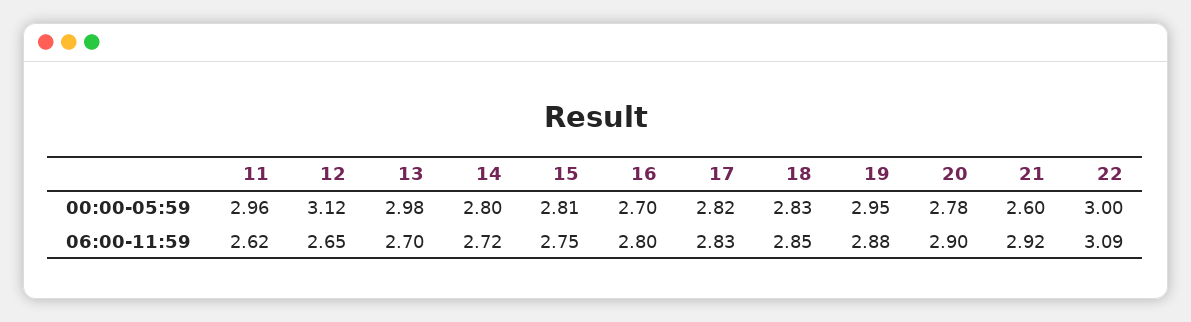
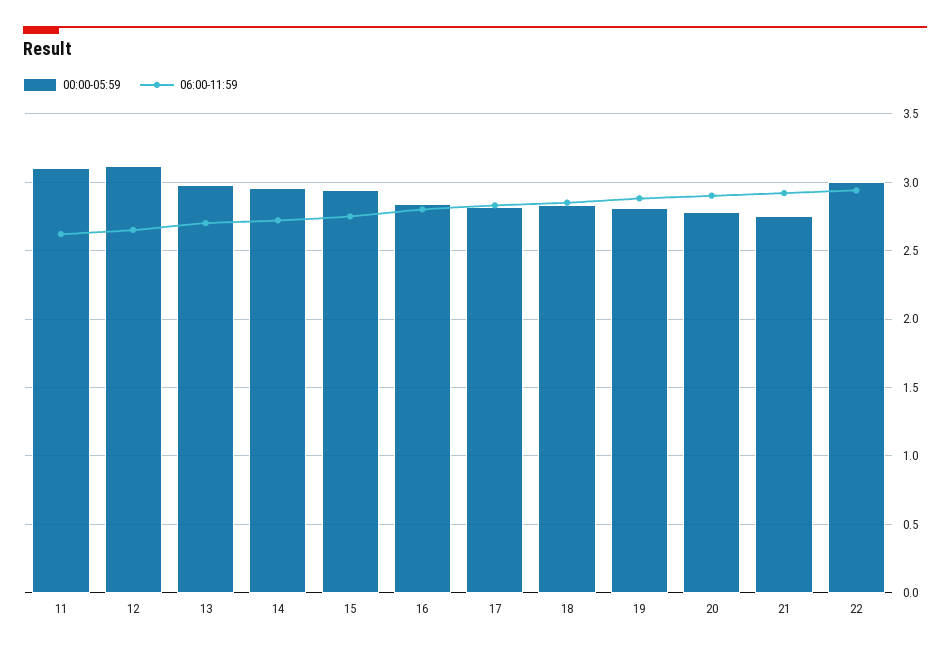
  {
    "00:00-05:59": {
-     "11": 2.96,
+     "11": 3.1,
      "12": 3.12,
      "13": 2.98,
-     "14": 2.8,
+     "14": 2.95,
-     "15": 2.81,
+     "15": 2.95,
-     "16": 2.7,
+     "16": 2.85,
      "17": 2.82,
      "18": 2.83,
-     "19": 2.95,
+     "19": 2.8,
      "20": 2.78,
-     "21": 2.6,
+     "21": 2.75,
      "22": 3
    },
    "06:00-11:59": {
      "11": 2.62,
      "12": 2.65,
      "13": 2.7,
      "14": 2.72,
      "15": 2.75,
      "16": 2.8,
      "17": 2.83,
      "18": 2.85,
      "19": 2.88,
      "20": 2.9,
      "21": 2.92,
-     "22": 3.09
+     "22": 2.95
    }
  }

